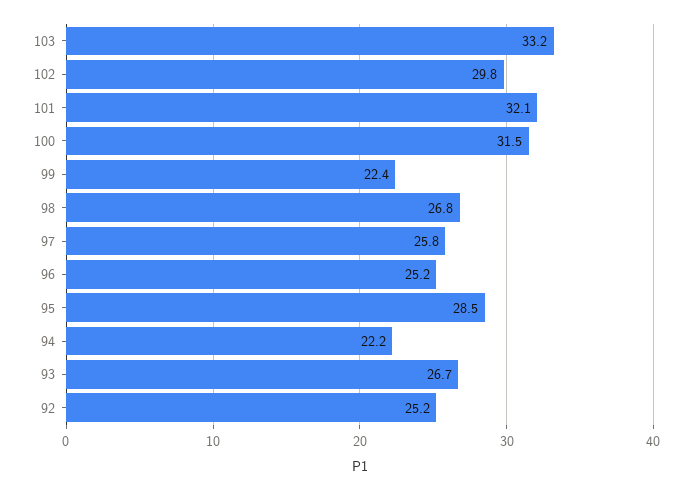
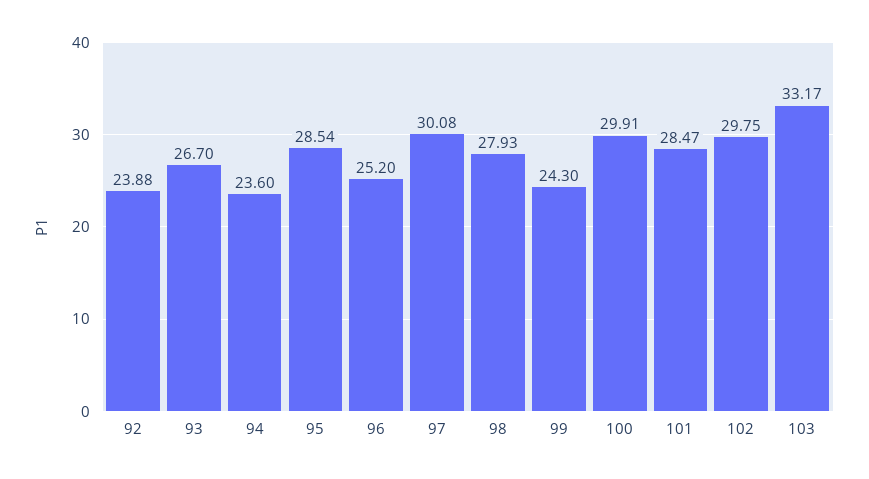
  {
    "103": 33.17,
    "102": 29.75,
-   "101": 32.1,
+   "101": 28.47,
-   "100": 31.5,
+   "100": 29.91,
-   "99": 22.4,
+   "99": 24.3,
-   "98": 26.8,
+   "98": 27.93,
-   "97": 25.8,
+   "97": 30.08,
    "96": 25.2,
    "95": 28.54,
-   "94": 22.2,
+   "94": 23.6,
    "93": 26.7,
-   "92": 25.2
+   "92": 23.88
  }

